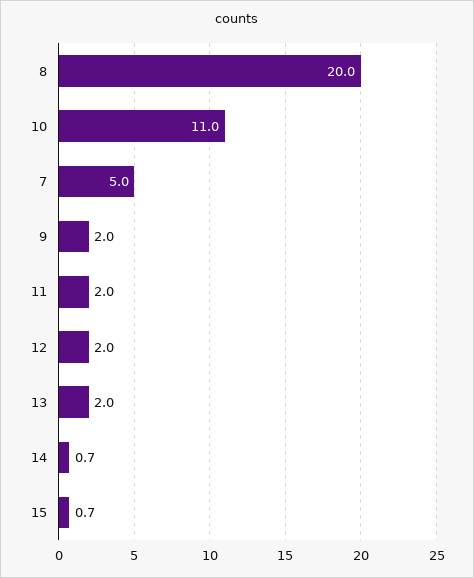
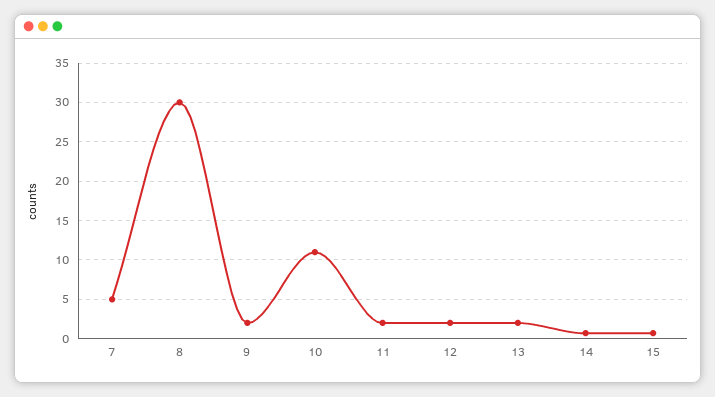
  {
-   "8": 20,
+   "8": 30,
    "10": 11,
    "7": 5,
    "9": 2,
    "11": 2,
    "12": 2,
    "13": 2,
    "14": 0.7,
    "15": 0.7
  }

